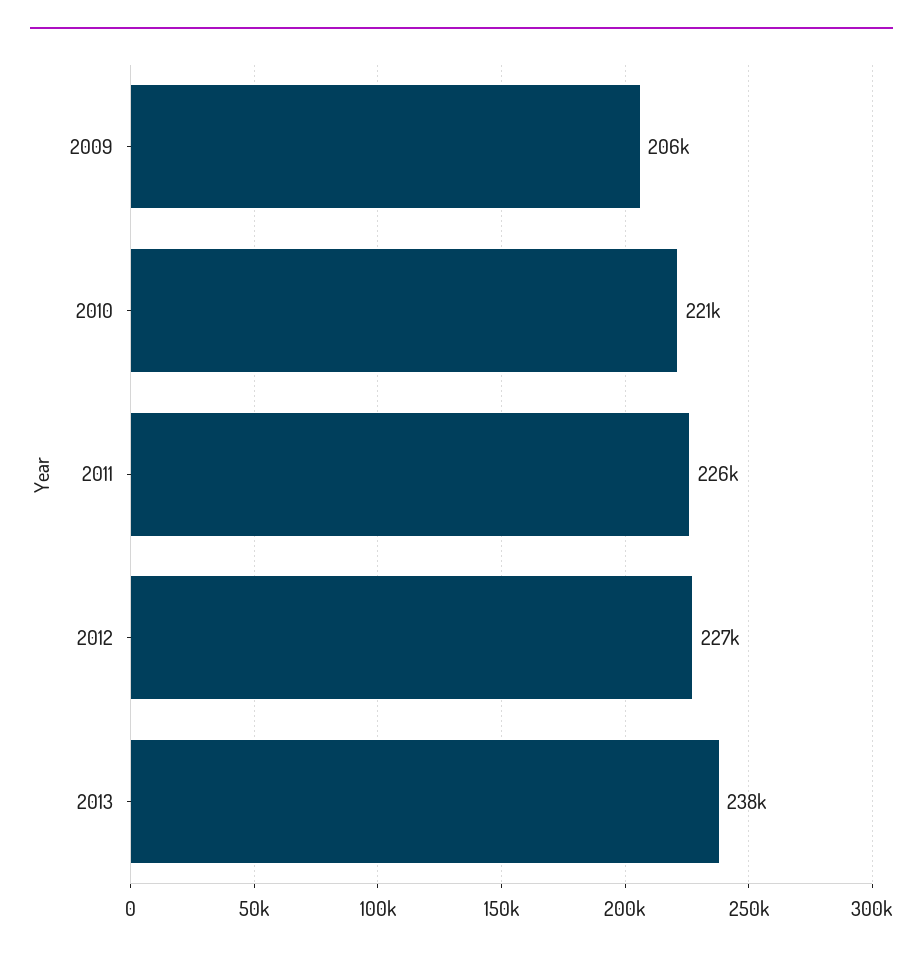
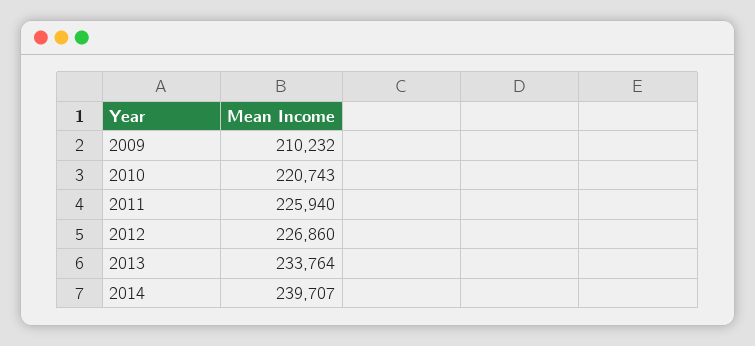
  {
-   "2009": 206000,
+   "2009": 210232,
    "2010": 220743,
    "2011": 225940,
    "2012": 226860,
-   "2013": 238000
+   "2013": 233764,
+   "2014": 239707
  }

